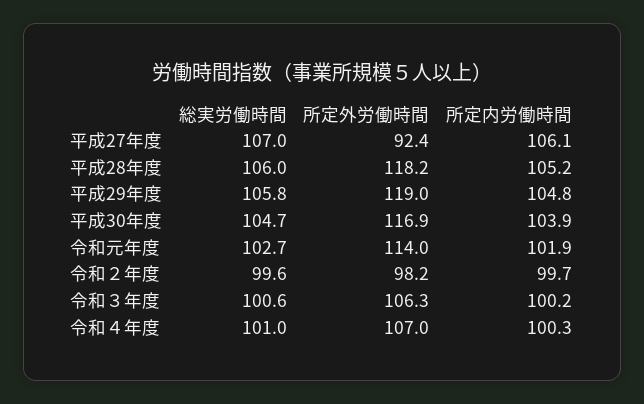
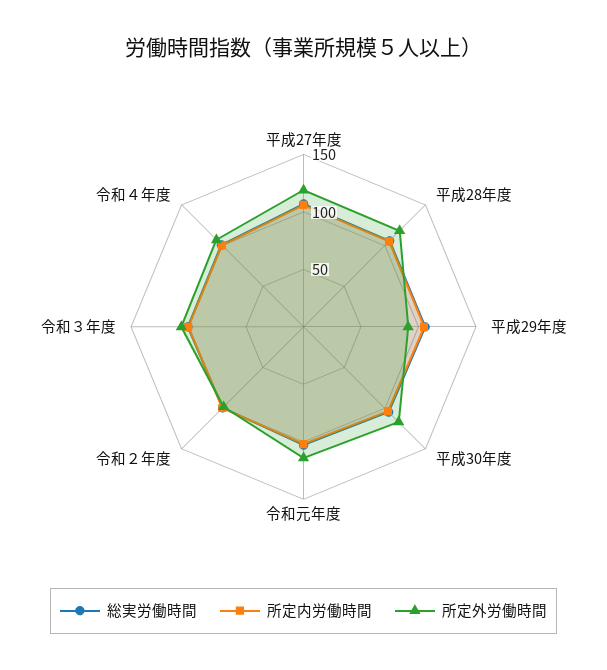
  {
    "総実労働時間": {
      "平成27年度": 107,
      "平成28年度": 106,
      "平成29年度": 105.8,
      "平成30年度": 104.7,
      "令和元年度": 102.7,
      "令和２年度": 99.6,
      "令和３年度": 100.6,
      "令和４年度": 101
    },
    "所定外労働時間": {
-     "平成27年度": 92.4,
+     "平成27年度": 120,
      "平成28年度": 118.2,
-     "平成29年度": 119,
+     "平成29年度": 90,
      "平成30年度": 116.9,
      "令和元年度": 114,
      "令和２年度": 98.2,
      "令和３年度": 106.3,
      "令和４年度": 107
    },
    "所定内労働時間": {
      "平成27年度": 106.1,
      "平成28年度": 105.2,
      "平成29年度": 104.8,
      "平成30年度": 103.9,
      "令和元年度": 101.9,
      "令和２年度": 99.7,
      "令和３年度": 100.2,
      "令和４年度": 100.3
    }
  }

